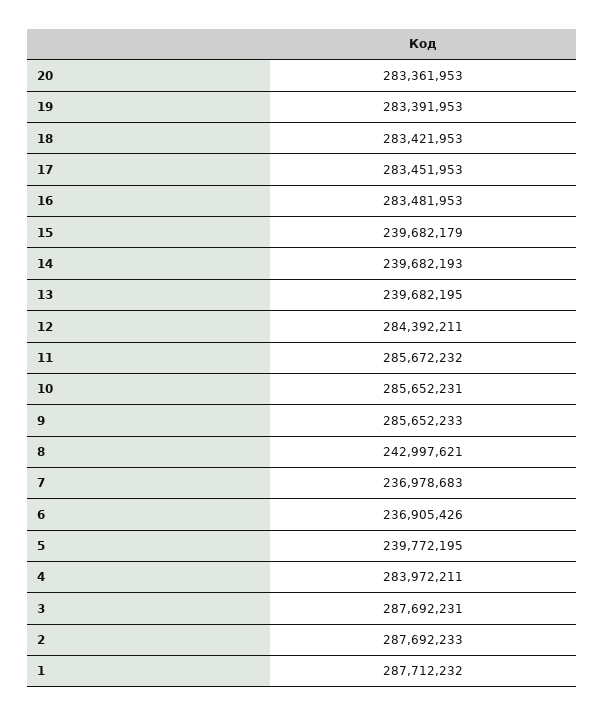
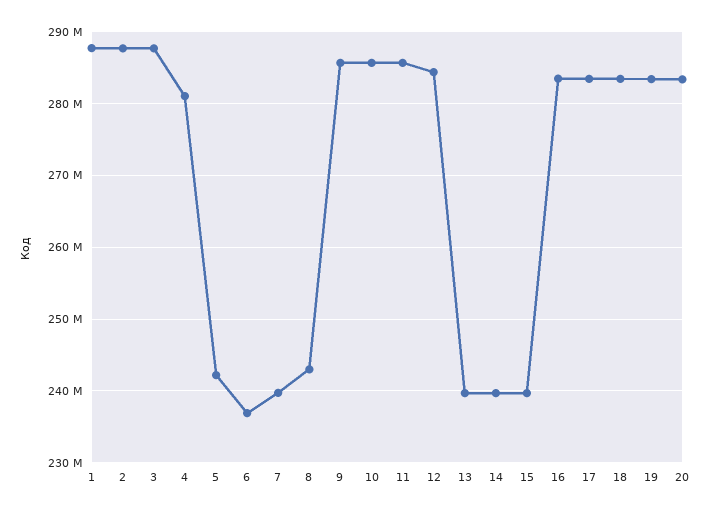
  {
    "20": 283361953,
    "19": 283391953,
    "18": 283421953,
    "17": 283451953,
    "16": 283481953,
    "15": 239682179,
    "14": 239682193,
    "13": 239682195,
    "12": 284392211,
    "11": 285672232,
    "10": 285652231,
    "9": 285652233,
    "8": 242997621,
-   "7": 236978683,
+   "7": 240000000,
    "6": 236905426,
-   "5": 239772195,
+   "5": 242000000,
-   "4": 283972211,
+   "4": 281000000,
    "3": 287692231,
    "2": 287692233,
    "1": 287712232
  }

